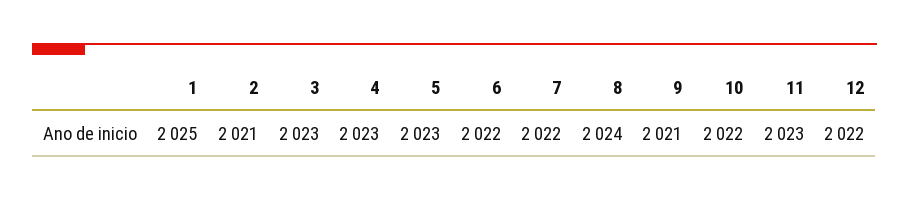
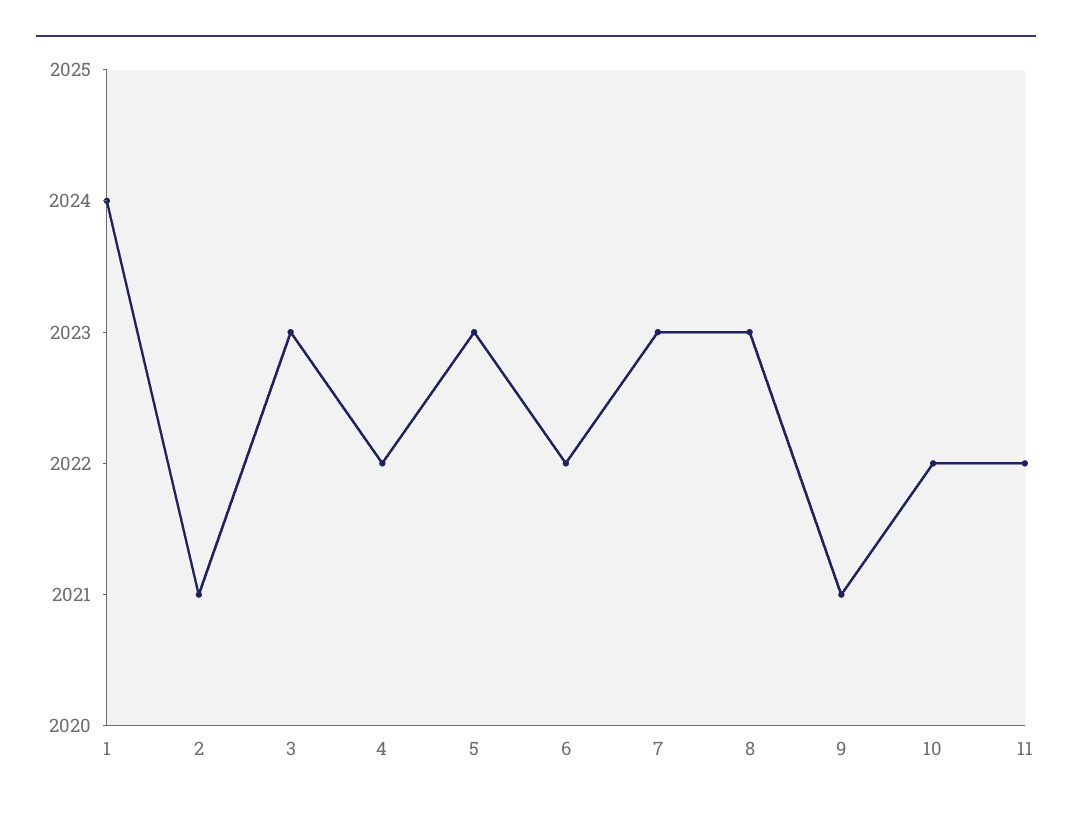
  {
-   "1": 2025,
+   "1": 2024,
    "2": 2021,
    "3": 2023,
-   "4": 2023,
+   "4": 2022,
    "5": 2023,
    "6": 2022,
-   "7": 2022,
+   "7": 2023,
-   "8": 2024,
+   "8": 2023,
    "9": 2021,
    "10": 2022,
-   "11": 2023,
+   "11": 2022
-   "12": 2022
  }

